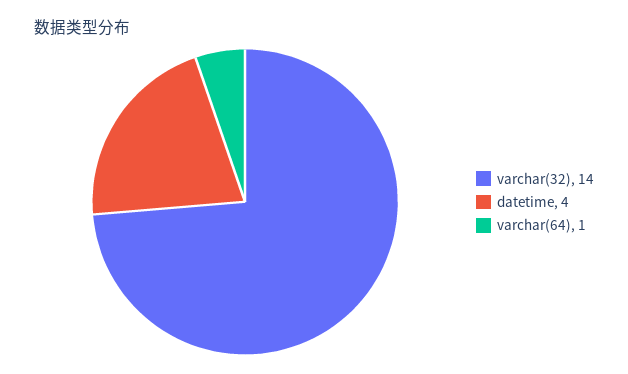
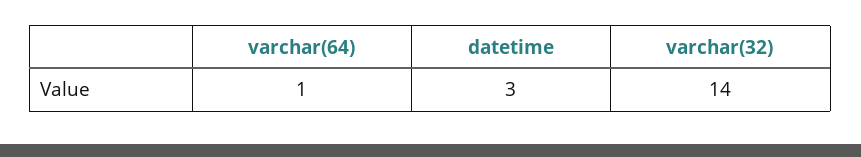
  {
    "varchar(32)": 14,
-   "datetime": 4,
+   "datetime": 3,
    "varchar(64)": 1
  }

